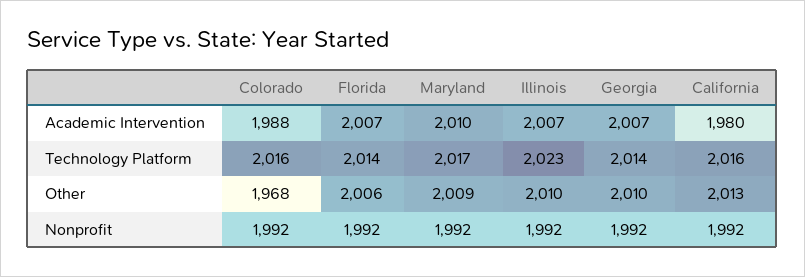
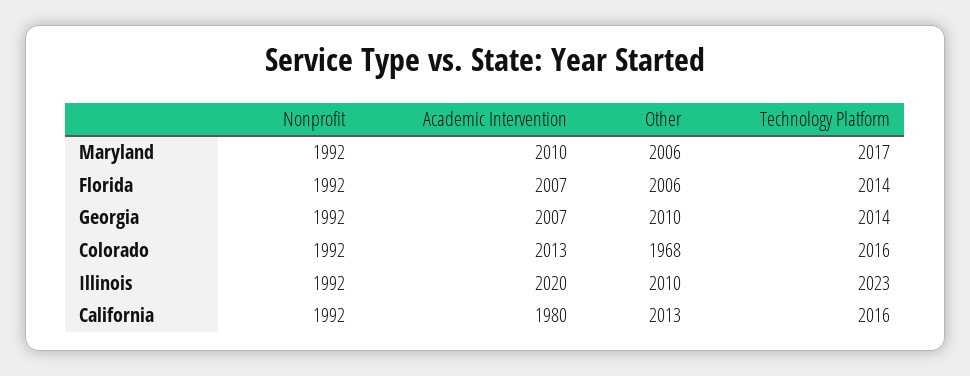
  {
    "Colorado": {
-     "Academic Intervention": 1988,
+     "Academic Intervention": 2013,
      "Technology Platform": 2016,
      "Other": 1968,
      "Nonprofit": 1992
    },
    "Florida": {
      "Academic Intervention": 2007,
      "Technology Platform": 2014,
      "Other": 2006,
      "Nonprofit": 1992
    },
    "Maryland": {
      "Academic Intervention": 2010,
      "Technology Platform": 2017,
-     "Other": 2009,
+     "Other": 2006,
      "Nonprofit": 1992
    },
    "Illinois": {
-     "Academic Intervention": 2007,
+     "Academic Intervention": 2020,
      "Technology Platform": 2023,
      "Other": 2010,
      "Nonprofit": 1992
    },
    "Georgia": {
      "Academic Intervention": 2007,
      "Technology Platform": 2014,
      "Other": 2010,
      "Nonprofit": 1992
    },
    "California": {
      "Academic Intervention": 1980,
      "Technology Platform": 2016,
      "Other": 2013,
      "Nonprofit": 1992
    }
  }

